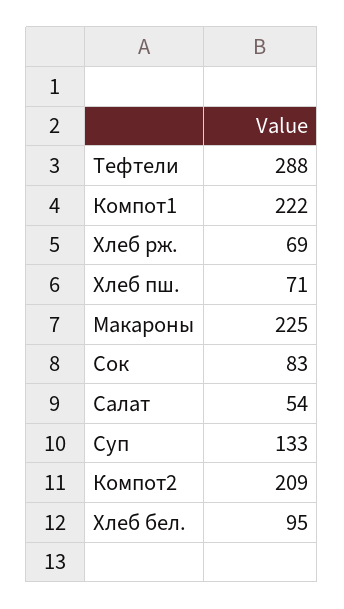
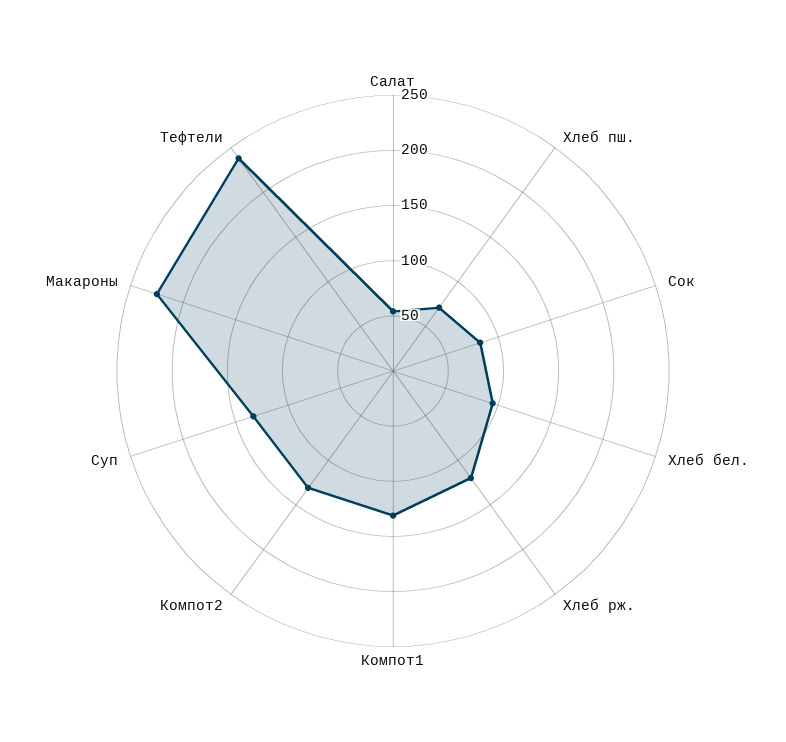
  {
-   "Тефтели": 288,
+   "Тефтели": 240,
-   "Компот1": 222,
+   "Компот1": 130,
-   "Хлеб рж.": 69,
+   "Хлеб рж.": 120,
    "Хлеб пш.": 71,
    "Макароны": 225,
    "Сок": 83,
    "Салат": 54,
    "Суп": 133,
-   "Компот2": 209,
+   "Компот2": 130,
    "Хлеб бел.": 95
  }

